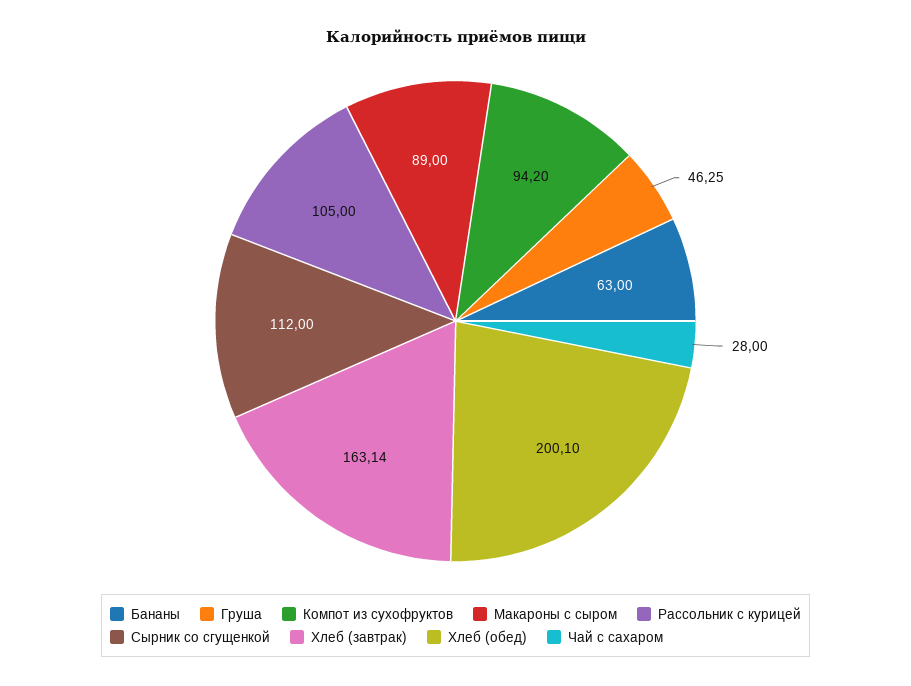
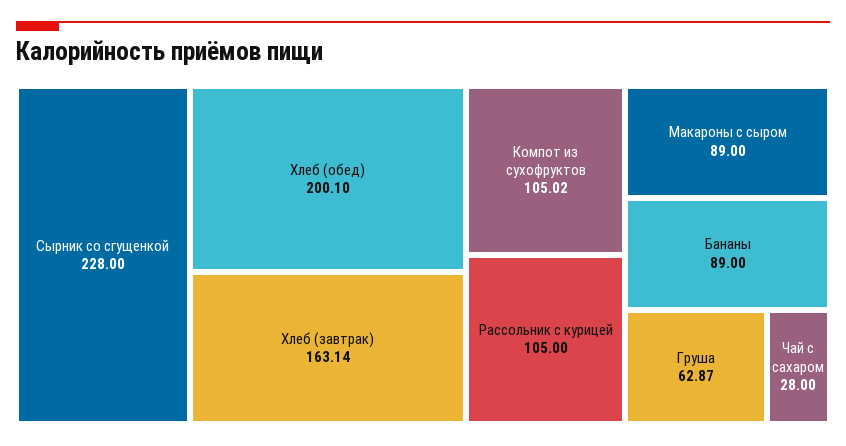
  {
-   "Бананы": 63,
+   "Бананы": 89,
-   "Груша": 46.25,
+   "Груша": 62.87,
-   "Компот из сухофруктов": 94.2,
+   "Компот из сухофруктов": 105.02,
    "Макароны с сыром": 89,
    "Рассольник с курицей": 105,
-   "Сырник со сгущенкой": 112,
+   "Сырник со сгущенкой": 228,
    "Хлеб (завтрак)": 163.14,
    "Хлеб (обед)": 200.1,
    "Чай с сахаром": 28
  }

